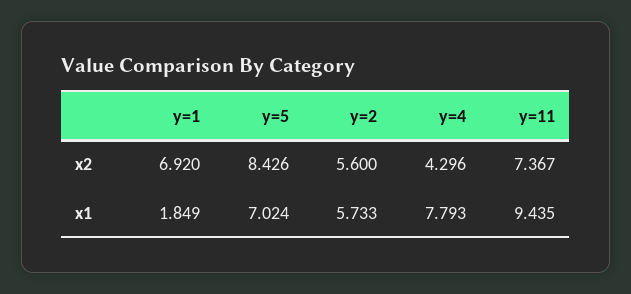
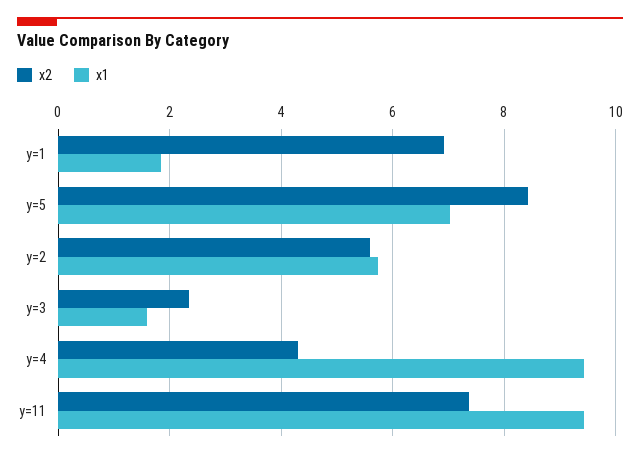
  {
    "x2": {
      "y=1": 6.92,
      "y=5": 8.426,
      "y=2": 5.6,
      "y=4": 4.296,
-     "y=11": 7.367
+     "y=11": 7.367,
+     "y=3": 2.4
    },
    "x1": {
      "y=1": 1.849,
      "y=5": 7.024,
      "y=2": 5.733,
-     "y=4": 7.793,
+     "y=4": 9.4,
-     "y=11": 9.435
+     "y=11": 9.435,
+     "y=3": 1.6
    }
  }

